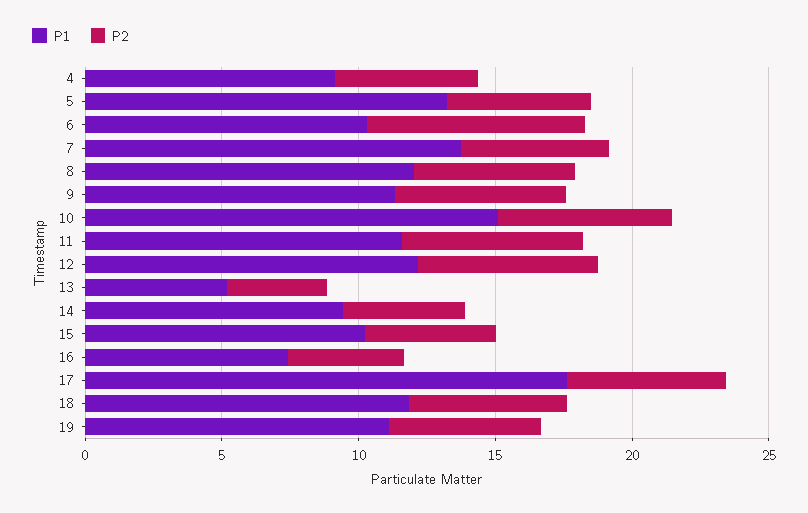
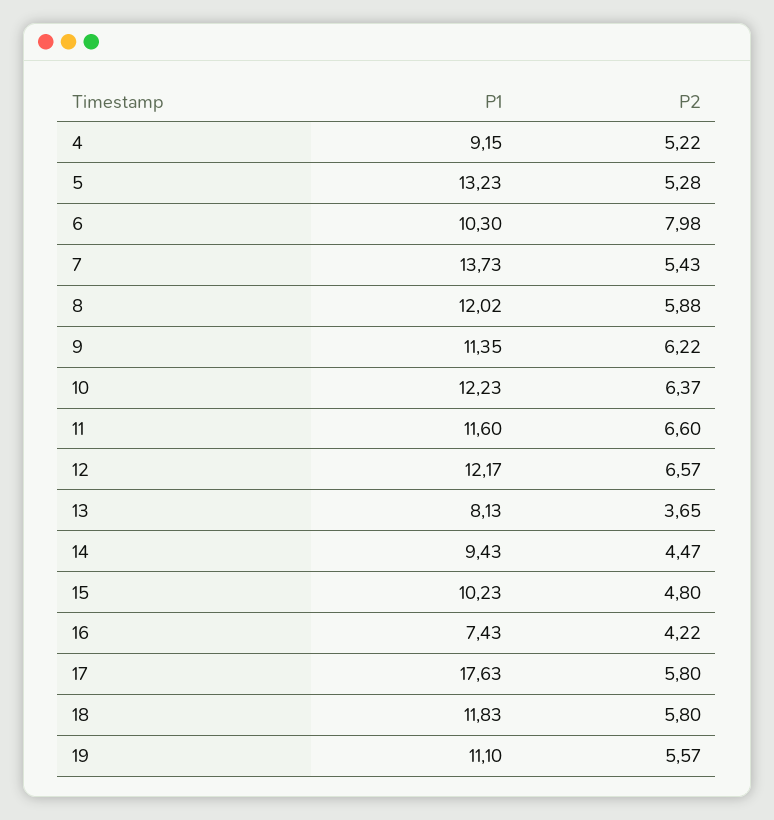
  {
    "P1": {
      "4": 9.15,
      "5": 13.23,
      "6": 10.3,
      "7": 13.73,
      "8": 12.02,
      "9": 11.35,
-     "10": 15,
+     "10": 12.23,
      "11": 11.6,
      "12": 12.17,
-     "13": 5,
+     "13": 8.13,
      "14": 9.43,
      "15": 10.23,
      "16": 7.43,
      "17": 17.63,
      "18": 11.83,
      "19": 11.1
    },
    "P2": {
      "4": 5.22,
      "5": 5.28,
      "6": 7.98,
      "7": 5.43,
      "8": 5.88,
      "9": 6.22,
      "10": 6.37,
      "11": 6.6,
      "12": 6.57,
      "13": 3.65,
      "14": 4.47,
      "15": 4.8,
      "16": 4.22,
      "17": 5.8,
      "18": 5.8,
      "19": 5.57
    }
  }

